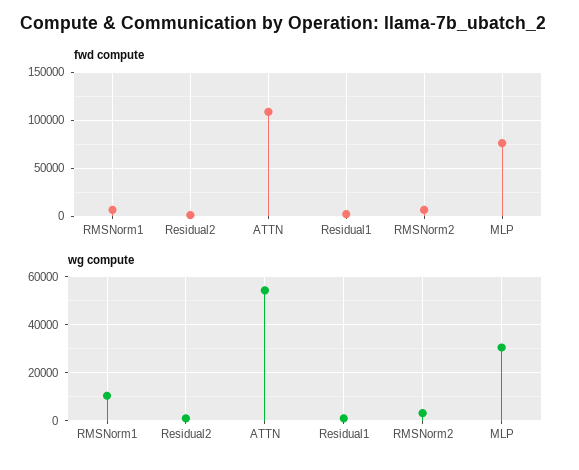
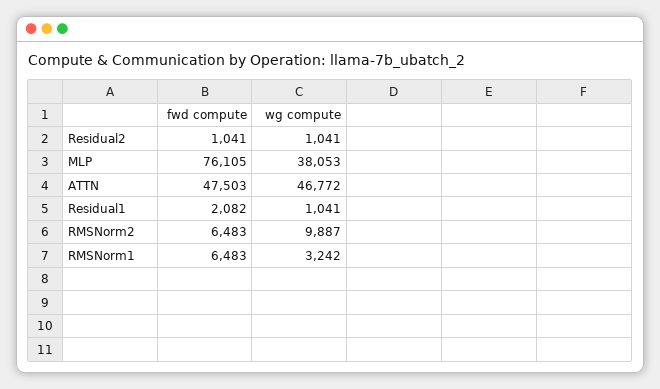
  {
    "fwd compute": {
      "RMSNorm1": 6483,
      "Residual2": 1041,
-     "ATTN": 110000,
+     "ATTN": 47503,
      "Residual1": 2082,
      "RMSNorm2": 6483,
      "MLP": 76105
    },
    "wg compute": {
-     "RMSNorm1": 10000,
+     "RMSNorm1": 3242,
      "Residual2": 1041,
-     "ATTN": 55000,
+     "ATTN": 46772,
      "Residual1": 1041,
-     "RMSNorm2": 2500,
+     "RMSNorm2": 9887,
-     "MLP": 30000
+     "MLP": 38053
    }
  }

